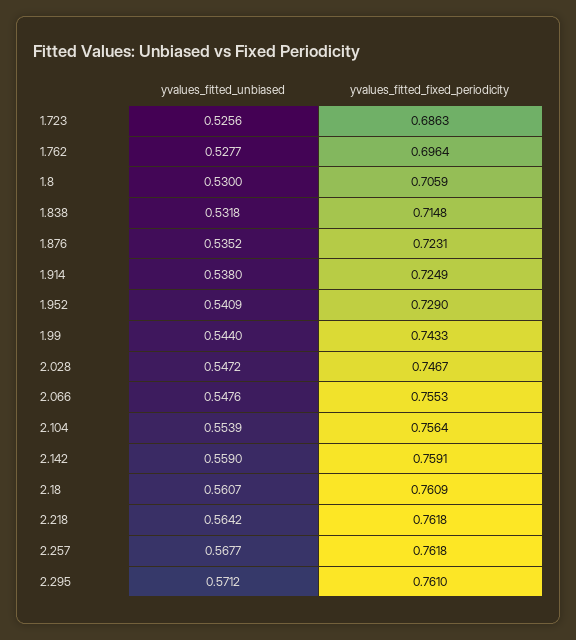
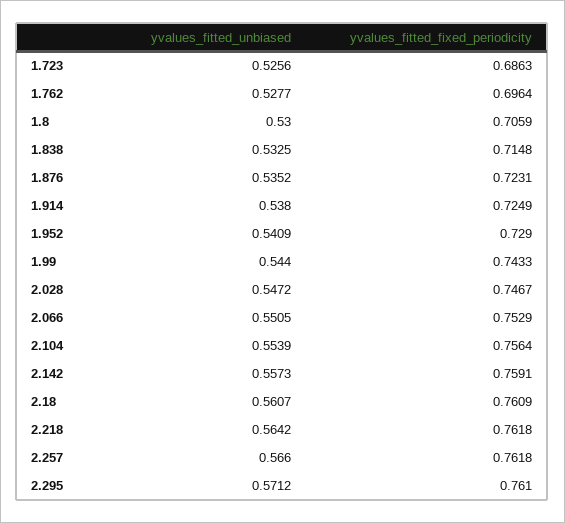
  {
    "yvalues_fitted_unbiased": {
      "1.723": 0.5256,
      "1.762": 0.5277,
      "1.8": 0.53,
-     "1.838": 0.5318,
+     "1.838": 0.5325,
      "1.876": 0.5352,
      "1.914": 0.538,
      "1.952": 0.5409,
      "1.99": 0.544,
      "2.028": 0.5472,
-     "2.066": 0.5476,
+     "2.066": 0.5505,
      "2.104": 0.5539,
-     "2.142": 0.559,
+     "2.142": 0.5573,
      "2.18": 0.5607,
      "2.218": 0.5642,
-     "2.257": 0.5677,
+     "2.257": 0.566,
      "2.295": 0.5712
    },
    "yvalues_fitted_fixed_periodicity": {
      "1.723": 0.6863,
      "1.762": 0.6964,
      "1.8": 0.7059,
      "1.838": 0.7148,
      "1.876": 0.7231,
      "1.914": 0.7249,
      "1.952": 0.729,
      "1.99": 0.7433,
      "2.028": 0.7467,
-     "2.066": 0.7553,
+     "2.066": 0.7529,
      "2.104": 0.7564,
      "2.142": 0.7591,
      "2.18": 0.7609,
      "2.218": 0.7618,
      "2.257": 0.7618,
      "2.295": 0.761
    }
  }

